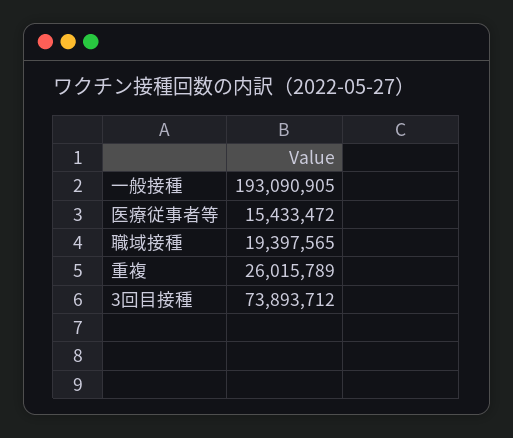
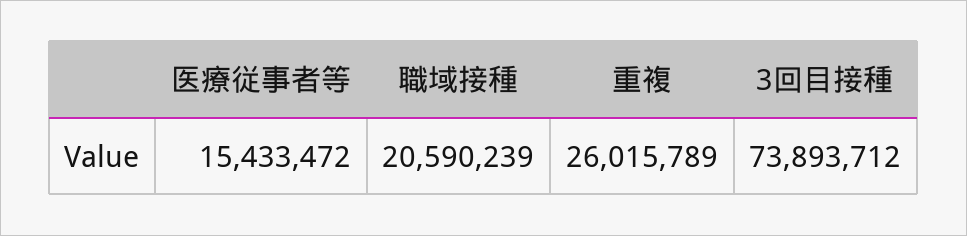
  {
-   "一般接種": 193090905,
    "医療従事者等": 15433472,
-   "職域接種": 19397565,
+   "職域接種": 20590239,
    "重複": 26015789,
    "3回目接種": 73893712
  }

